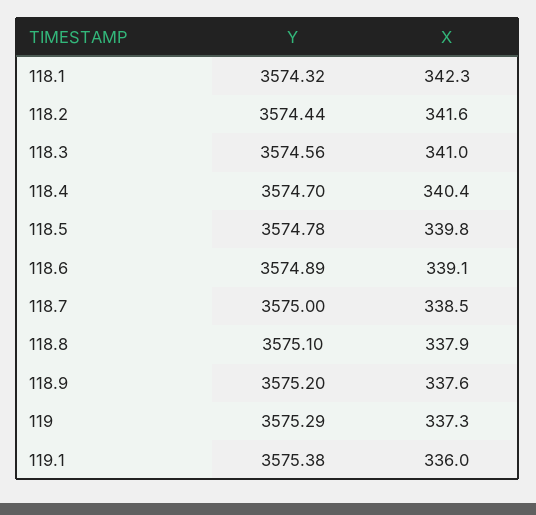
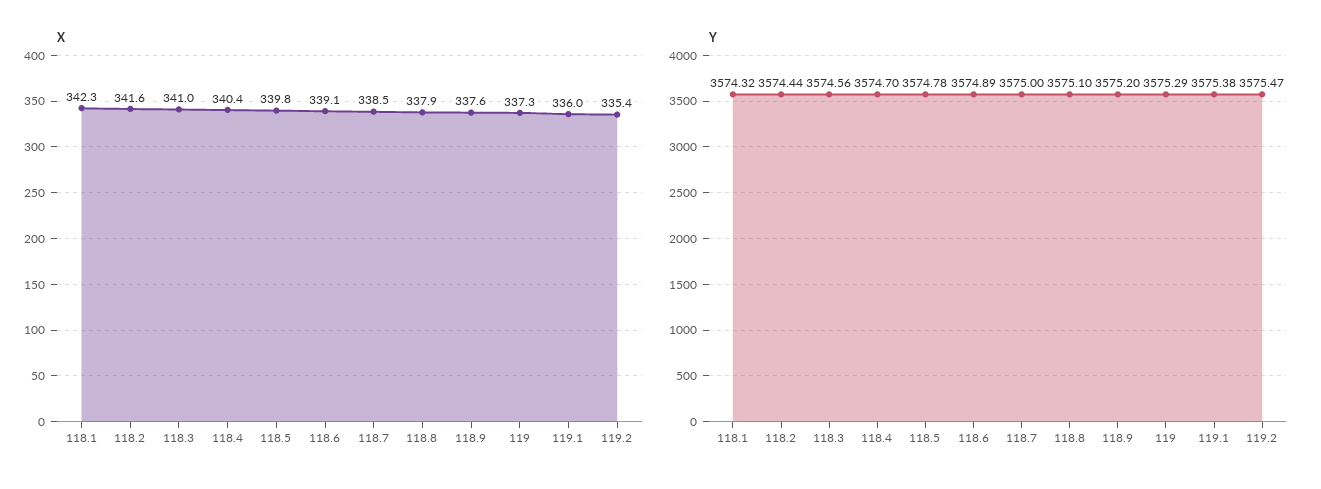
  {
    "Y": {
      "118.1": 3574.32,
      "118.2": 3574.44,
      "118.3": 3574.56,
      "118.4": 3574.7,
      "118.5": 3574.78,
      "118.6": 3574.89,
      "118.7": 3575,
      "118.8": 3575.1,
      "118.9": 3575.2,
      "119": 3575.29,
-     "119.1": 3575.38
+     "119.1": 3575.38,
+     "119.2": 3575.47
    },
    "X": {
      "118.1": 342.3,
      "118.2": 341.6,
      "118.3": 341,
      "118.4": 340.4,
      "118.5": 339.8,
      "118.6": 339.1,
      "118.7": 338.5,
      "118.8": 337.9,
      "118.9": 337.6,
      "119": 337.3,
-     "119.1": 336
+     "119.1": 336,
+     "119.2": 335.4
    }
  }

